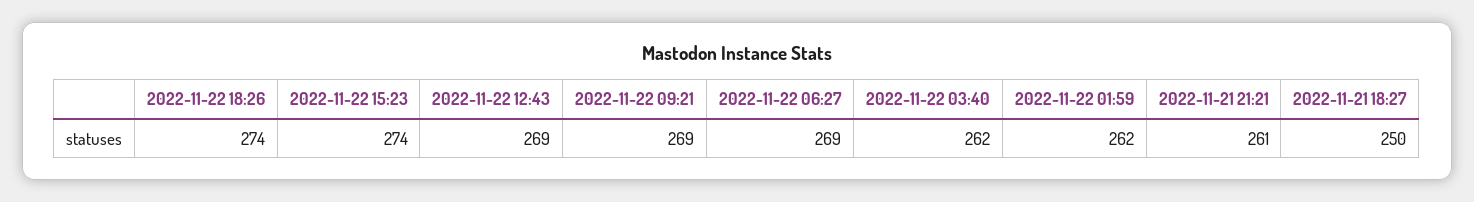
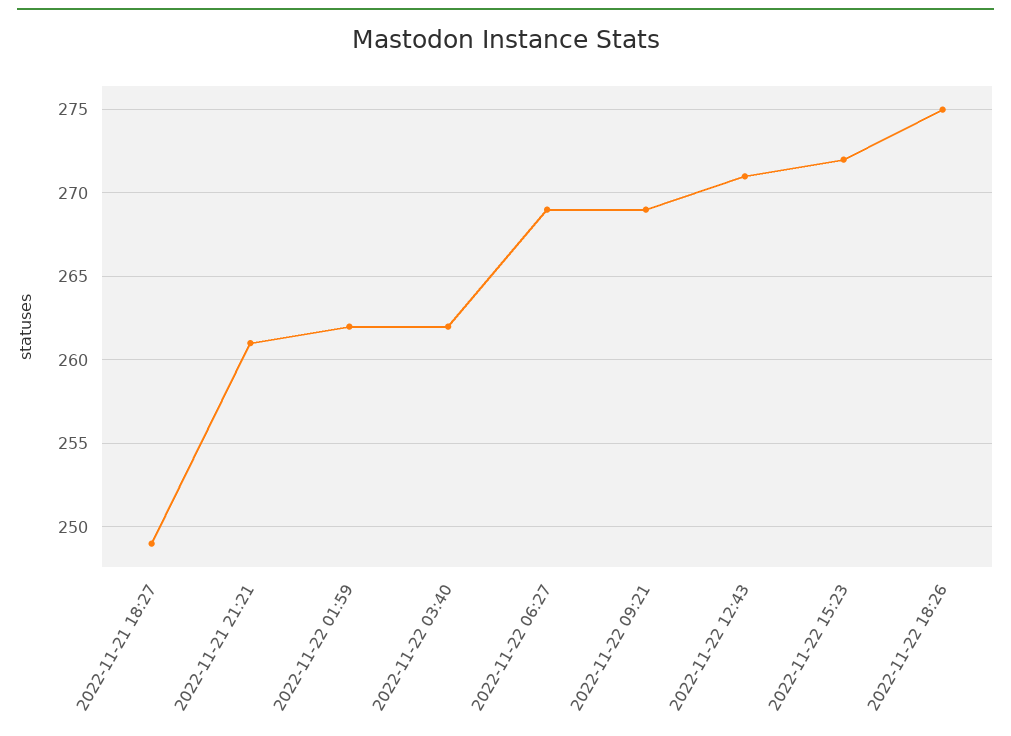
  {
-   "2022-11-22 18:26": 274,
+   "2022-11-22 18:26": 275,
-   "2022-11-22 15:23": 274,
+   "2022-11-22 15:23": 272,
-   "2022-11-22 12:43": 269,
+   "2022-11-22 12:43": 271,
    "2022-11-22 09:21": 269,
    "2022-11-22 06:27": 269,
    "2022-11-22 03:40": 262,
    "2022-11-22 01:59": 262,
    "2022-11-21 21:21": 261,
-   "2022-11-21 18:27": 250
+   "2022-11-21 18:27": 249
  }

